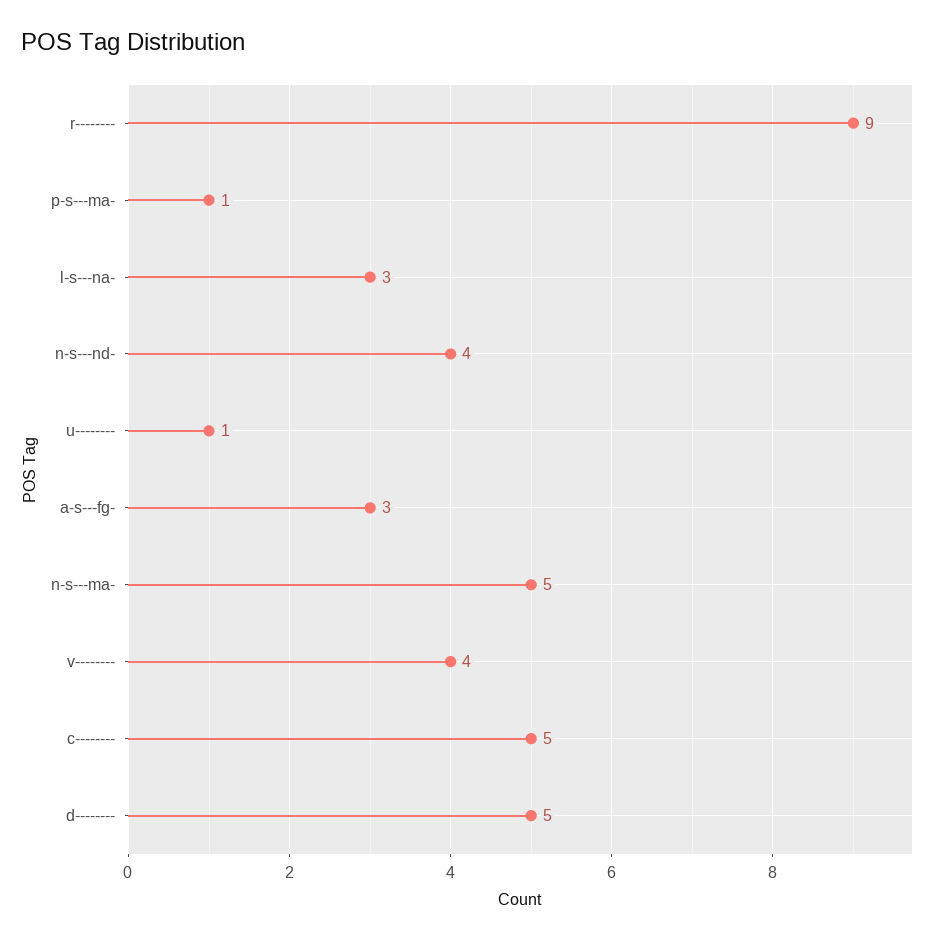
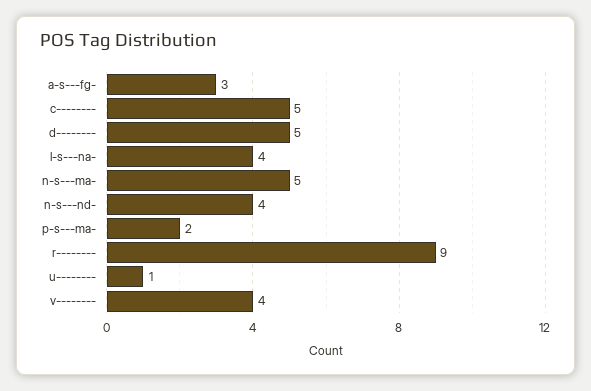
  {
    "r--------": 9,
-   "p-s---ma-": 1,
+   "p-s---ma-": 2,
-   "l-s---na-": 3,
+   "l-s---na-": 4,
    "n-s---nd-": 4,
    "u--------": 1,
    "a-s---fg-": 3,
    "n-s---ma-": 5,
    "v--------": 4,
    "c--------": 5,
    "d--------": 5
  }

